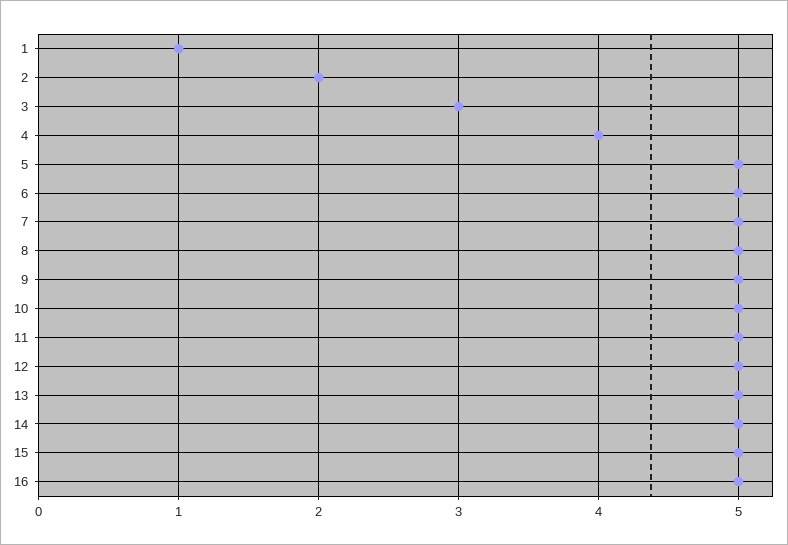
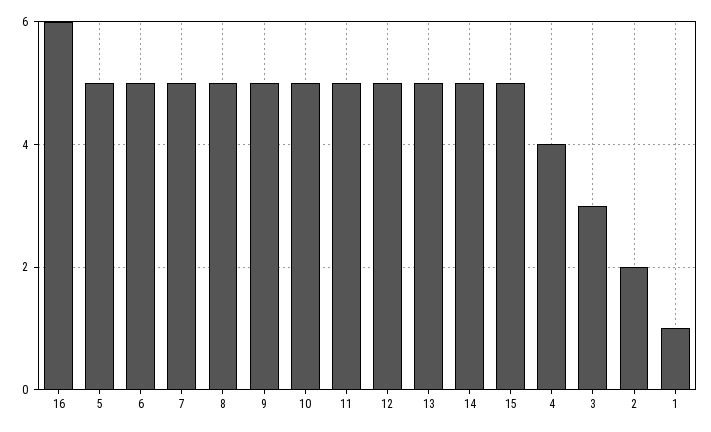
  {
    "1": 1,
    "2": 2,
    "3": 3,
    "4": 4,
    "5": 5,
    "6": 5,
    "7": 5,
    "8": 5,
    "9": 5,
    "10": 5,
    "11": 5,
    "12": 5,
    "13": 5,
    "14": 5,
    "15": 5,
-   "16": 5
+   "16": 6
  }

